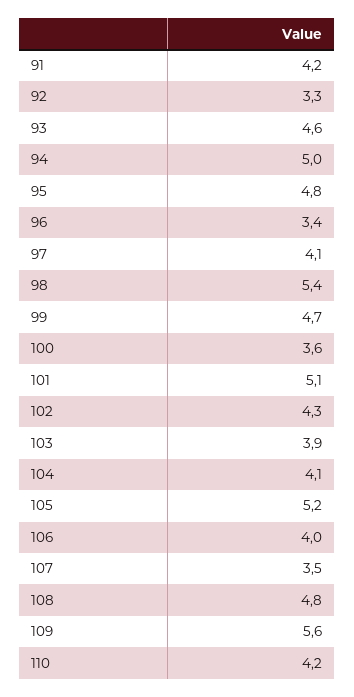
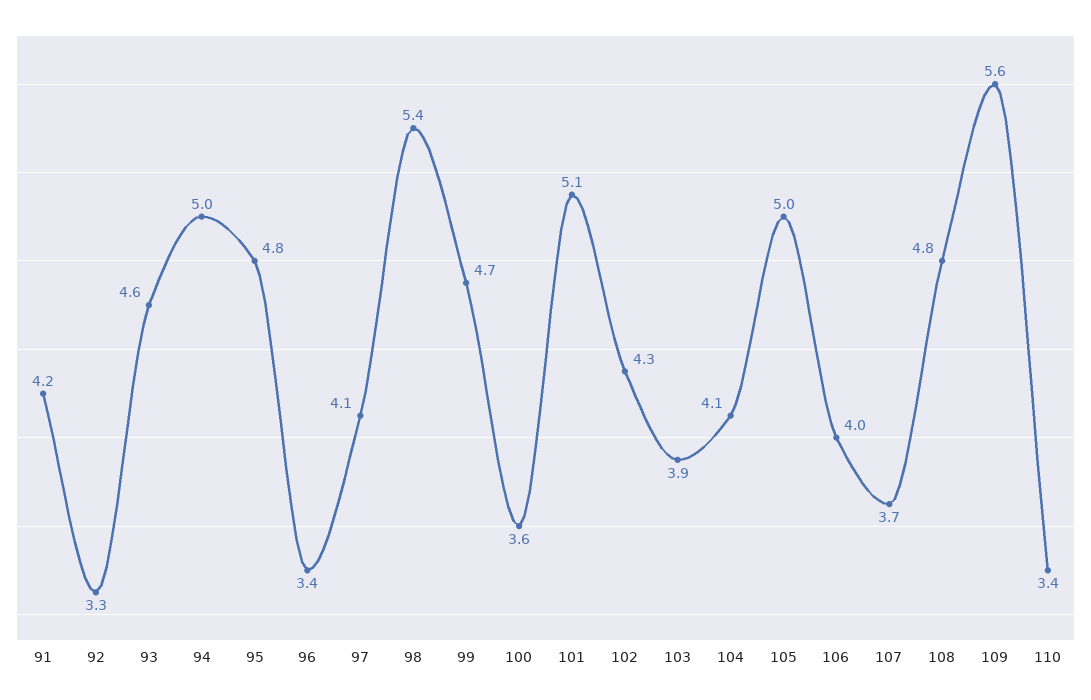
  {
    "91": 4.2,
    "92": 3.3,
    "93": 4.6,
    "94": 5,
    "95": 4.8,
    "96": 3.4,
    "97": 4.1,
    "98": 5.4,
    "99": 4.7,
    "100": 3.6,
    "101": 5.1,
    "102": 4.3,
    "103": 3.9,
    "104": 4.1,
-   "105": 5.2,
+   "105": 5,
    "106": 4,
-   "107": 3.5,
+   "107": 3.7,
    "108": 4.8,
    "109": 5.6,
-   "110": 4.2
+   "110": 3.4
  }

